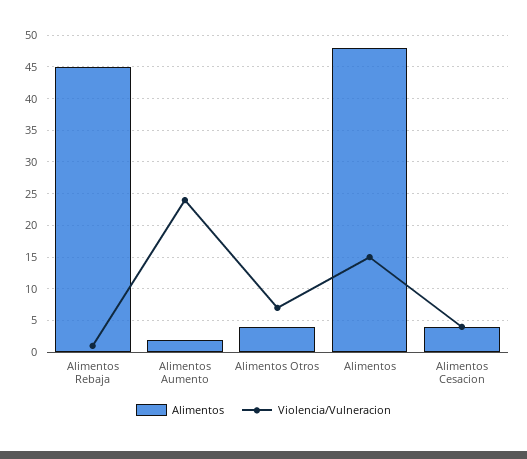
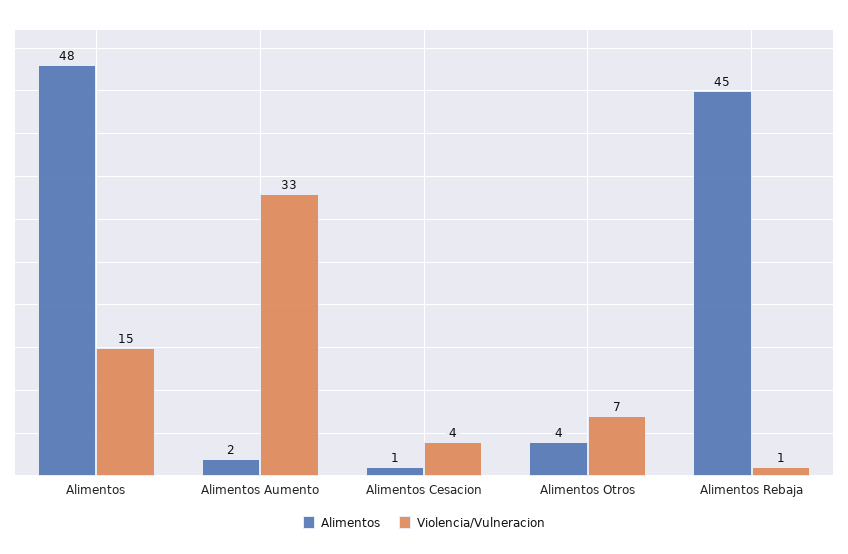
  {
    "Alimentos": {
      "Alimentos Rebaja": 45,
      "Alimentos Aumento": 2,
      "Alimentos Otros": 4,
      "Alimentos": 48,
-     "Alimentos Cesacion": 4
+     "Alimentos Cesacion": 1
    },
    "Violencia/Vulneracion": {
      "Alimentos Rebaja": 1,
-     "Alimentos Aumento": 24,
+     "Alimentos Aumento": 33,
      "Alimentos Otros": 7,
      "Alimentos": 15,
      "Alimentos Cesacion": 4
    }
  }

